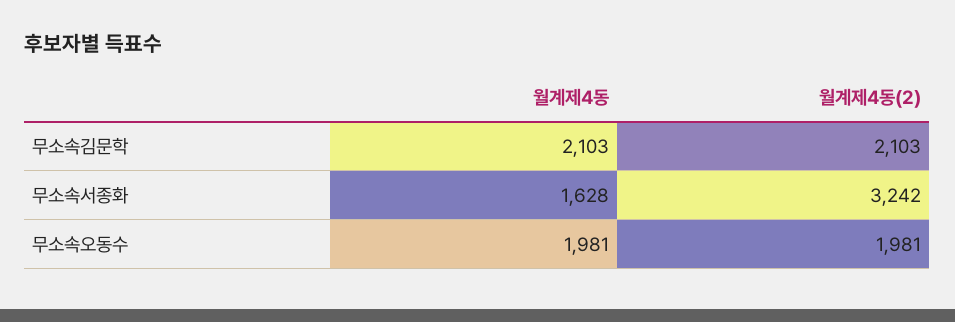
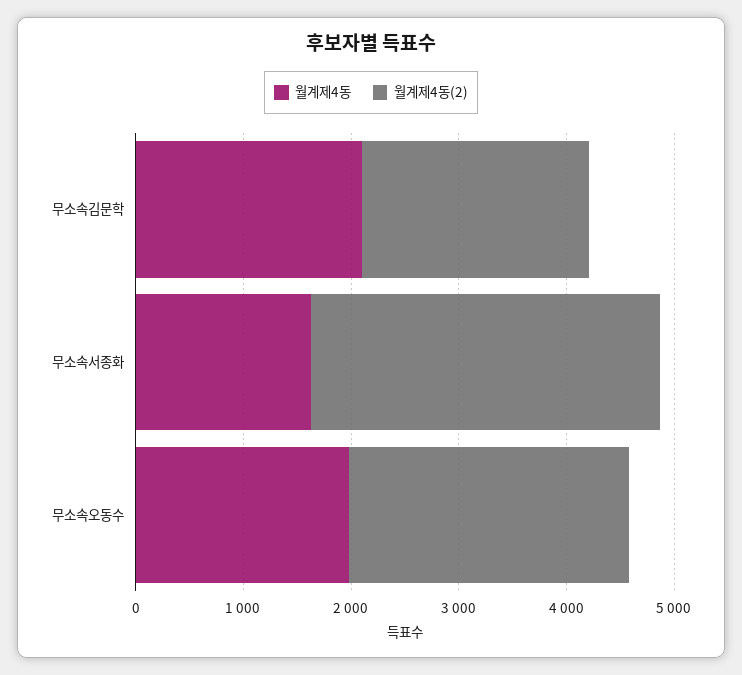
  {
    "월계제4동": {
      "무소속김문학": 2103,
      "무소속서종화": 1628,
      "무소속오동수": 1981
    },
    "월계제4동(2)": {
      "무소속김문학": 2103,
      "무소속서종화": 3242,
-     "무소속오동수": 1981
+     "무소속오동수": 2600
    }
  }

